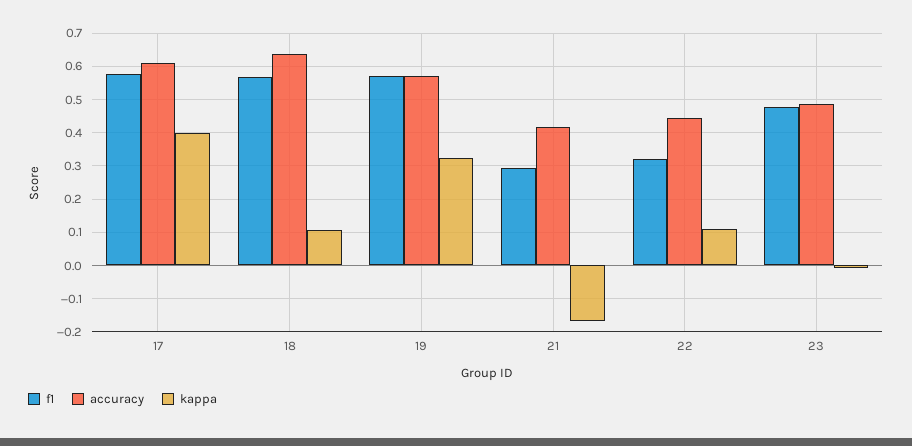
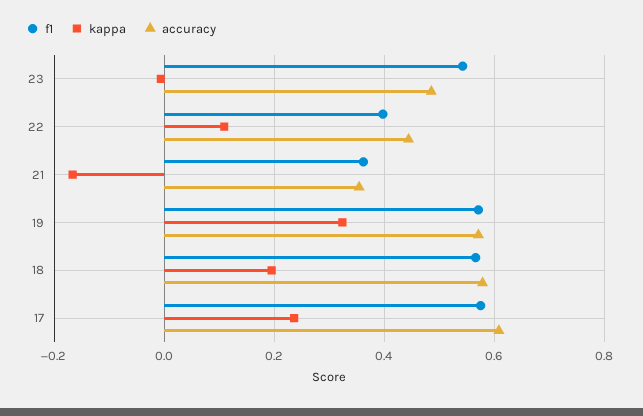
  {
    "f1": {
      "17": 0.58,
      "18": 0.56,
      "19": 0.58,
-     "21": 0.3,
+     "21": 0.36,
-     "22": 0.32,
+     "22": 0.4,
-     "23": 0.48
+     "23": 0.54
    },
    "accuracy": {
      "17": 0.6,
-     "18": 0.64,
+     "18": 0.58,
      "19": 0.58,
-     "21": 0.42,
+     "21": 0.36,
      "22": 0.44,
      "23": 0.48
    },
    "kappa": {
-     "17": 0.4,
+     "17": 0.24,
-     "18": 0.1,
+     "18": 0.2,
      "19": 0.32,
      "21": -0.16,
      "22": 0.1,
      "23": 0
    }
  }

